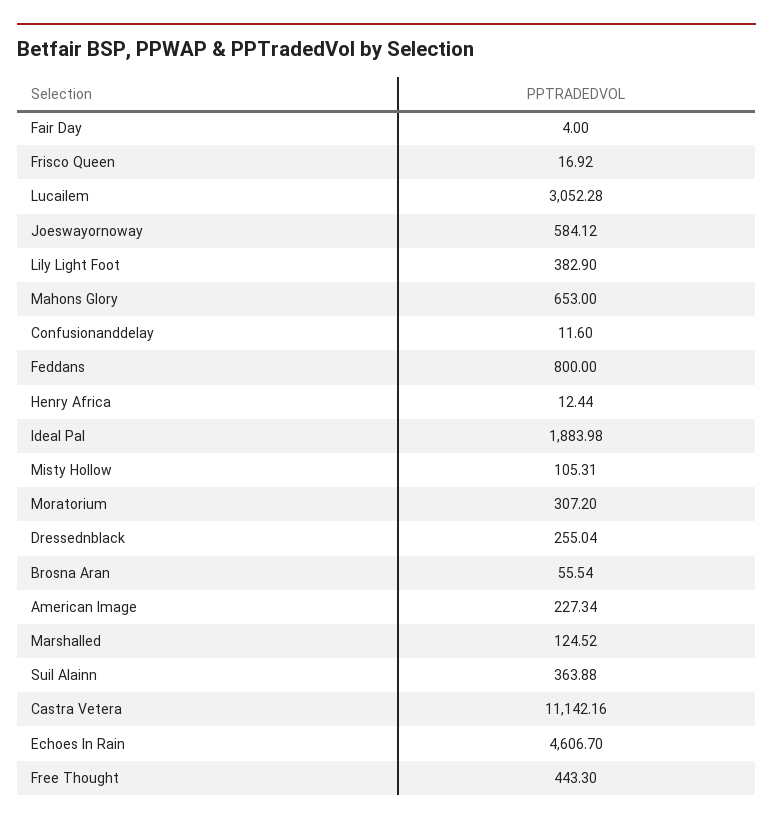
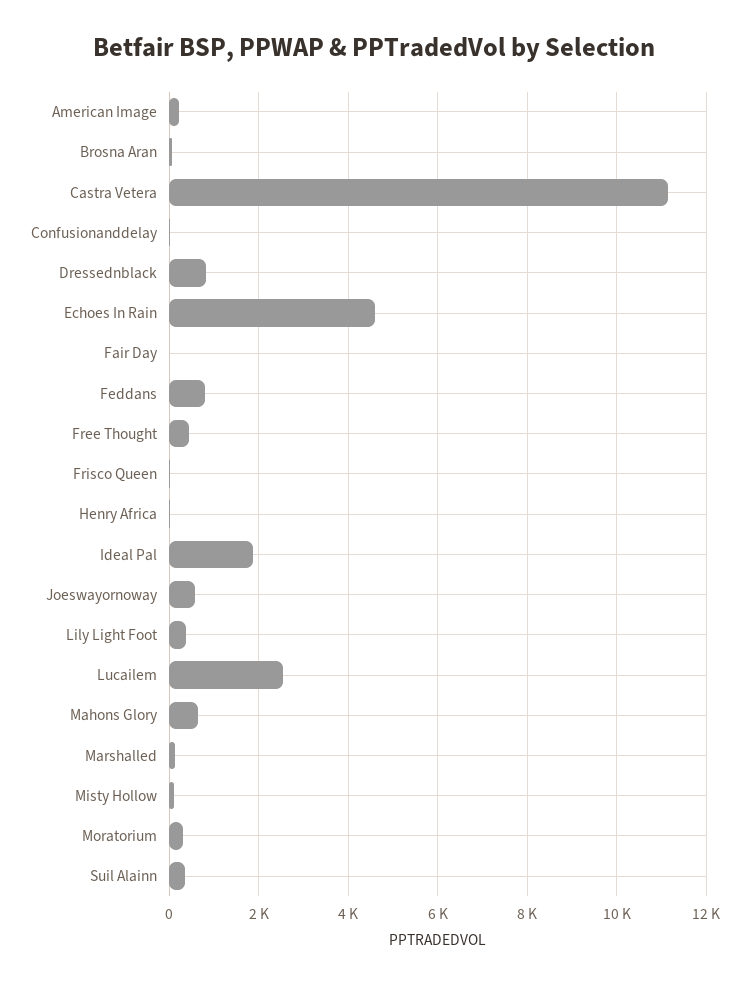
  {
    "Fair Day": 4,
    "Frisco Queen": 16.92,
-   "Lucailem": 3052.28,
+   "Lucailem": 2600,
    "Joeswayornoway": 584.12,
    "Lily Light Foot": 382.9,
    "Mahons Glory": 653,
    "Confusionanddelay": 11.6,
    "Feddans": 800,
    "Henry Africa": 12.44,
    "Ideal Pal": 1883.98,
    "Misty Hollow": 105.31,
    "Moratorium": 307.2,
-   "Dressednblack": 255.04,
+   "Dressednblack": 800,
    "Brosna Aran": 55.54,
    "American Image": 227.34,
    "Marshalled": 124.52,
    "Suil Alainn": 363.88,
    "Castra Vetera": 11142.16,
    "Echoes In Rain": 4606.7,
    "Free Thought": 443.3
  }

